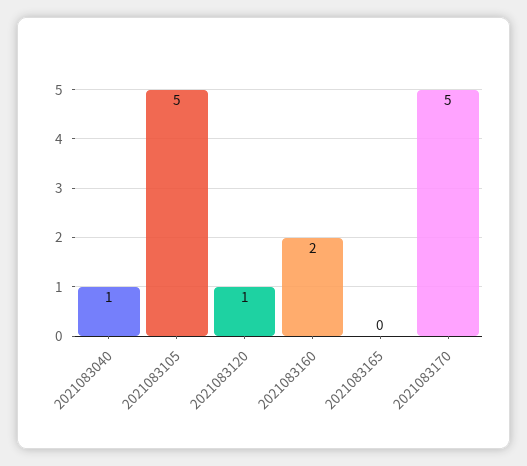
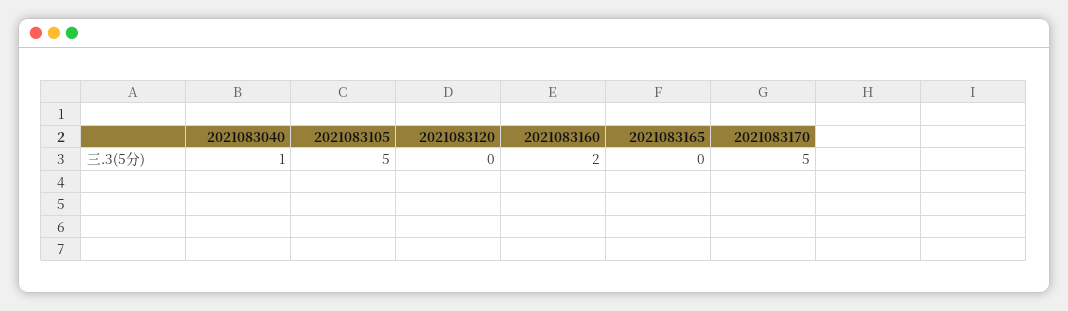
  {
    "2021083040": 1,
    "2021083105": 5,
-   "2021083120": 1,
+   "2021083120": 0,
    "2021083160": 2,
    "2021083165": 0,
    "2021083170": 5
  }

